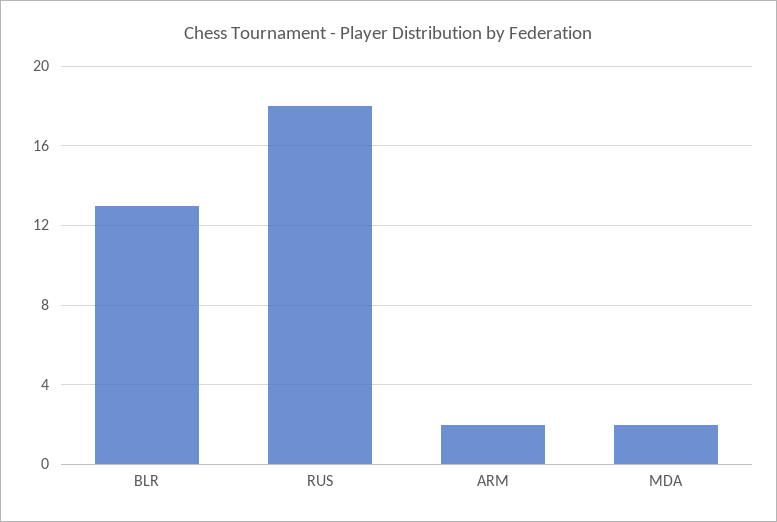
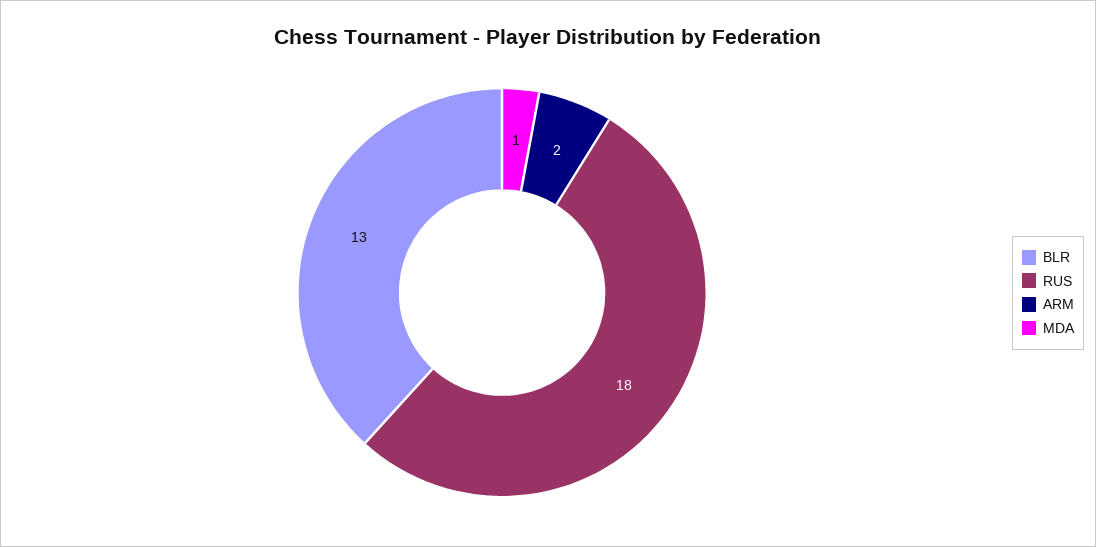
  {
    "BLR": 13,
    "RUS": 18,
    "ARM": 2,
-   "MDA": 2
+   "MDA": 1
  }

